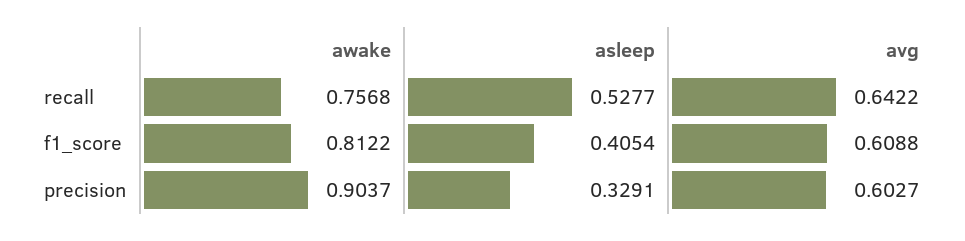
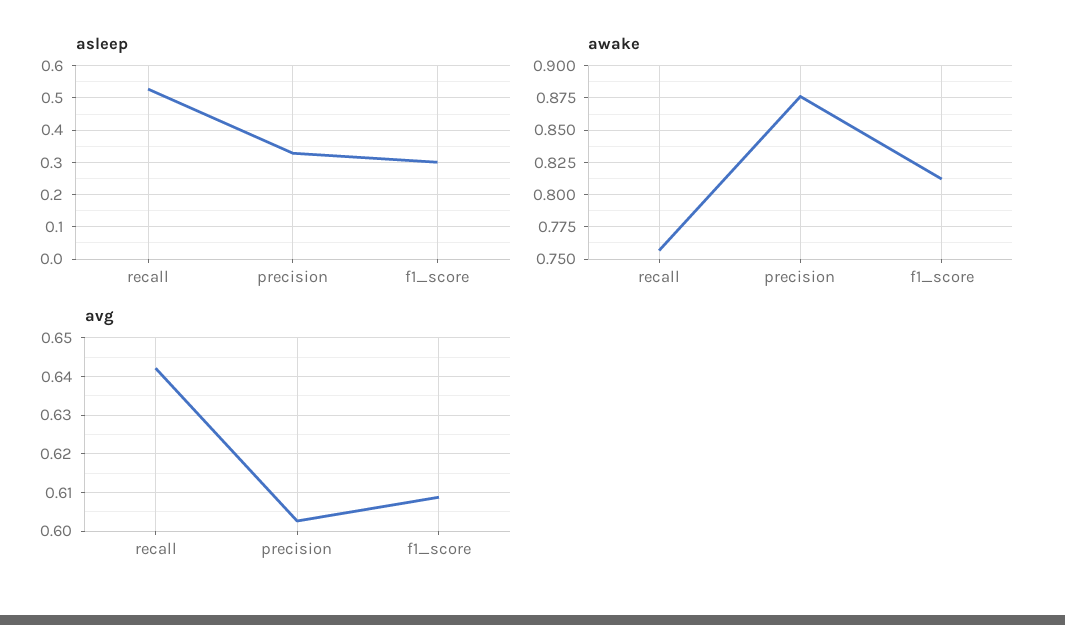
  {
    "awake": {
      "recall": 0.7568,
      "f1_score": 0.8122,
-     "precision": 0.9037
+     "precision": 0.875
    },
    "asleep": {
      "recall": 0.5277,
-     "f1_score": 0.4054,
+     "f1_score": 0.3,
      "precision": 0.3291
    },
    "avg": {
      "recall": 0.6422,
      "f1_score": 0.6088,
      "precision": 0.6027
    }
  }

